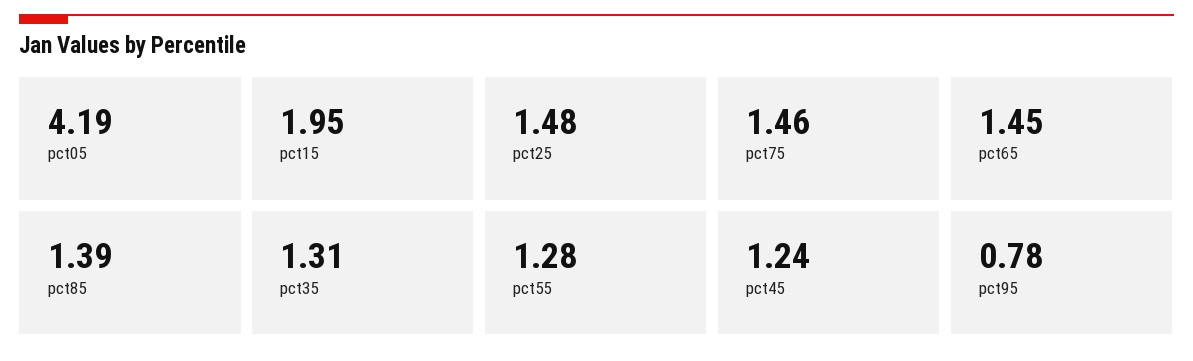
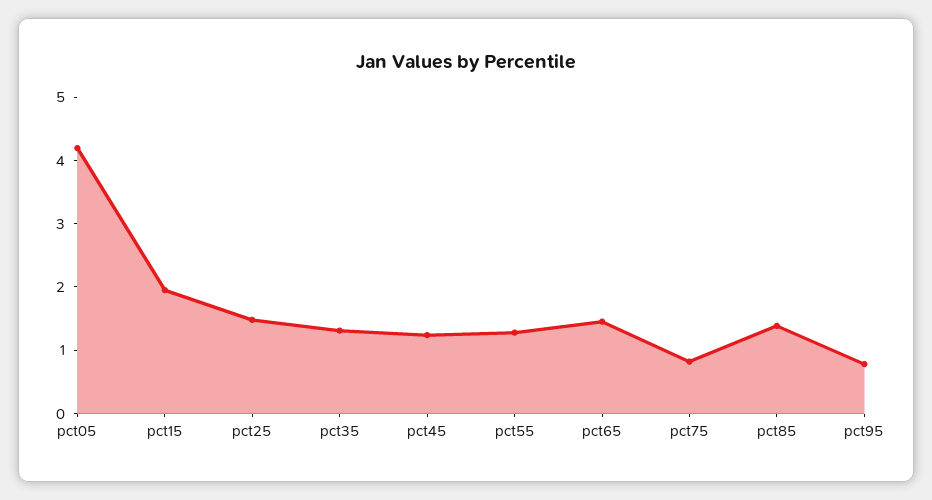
  {
    "pct05": 4.19,
    "pct15": 1.95,
    "pct25": 1.48,
-   "pct75": 1.46,
+   "pct75": 0.8,
    "pct65": 1.45,
    "pct85": 1.39,
    "pct35": 1.31,
    "pct55": 1.28,
    "pct45": 1.24,
    "pct95": 0.78
  }

